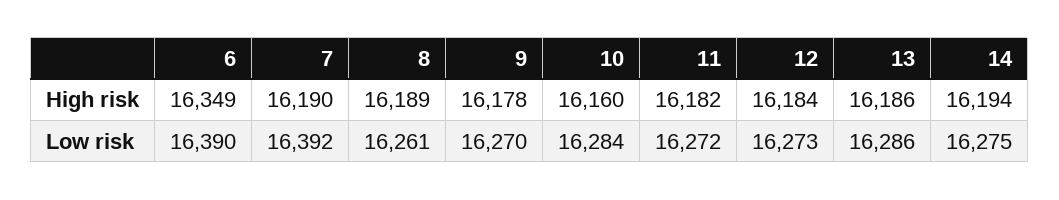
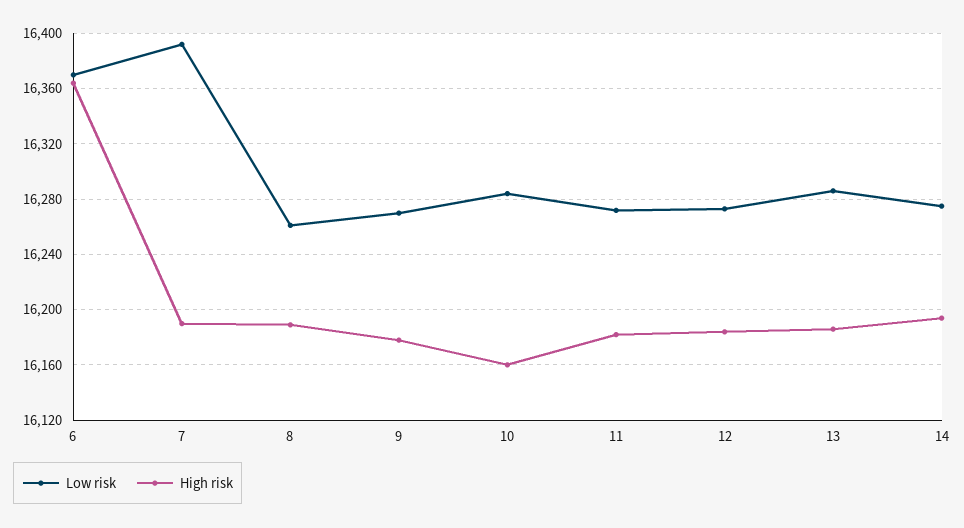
  {
    "High risk": {
-     "6": 16349,
+     "6": 16365,
      "7": 16190,
      "8": 16189,
      "9": 16178,
      "10": 16160,
      "11": 16182,
      "12": 16184,
      "13": 16186,
      "14": 16194
    },
    "Low risk": {
-     "6": 16390,
+     "6": 16370,
      "7": 16392,
      "8": 16261,
      "9": 16270,
      "10": 16284,
      "11": 16272,
      "12": 16273,
      "13": 16286,
      "14": 16275
    }
  }

